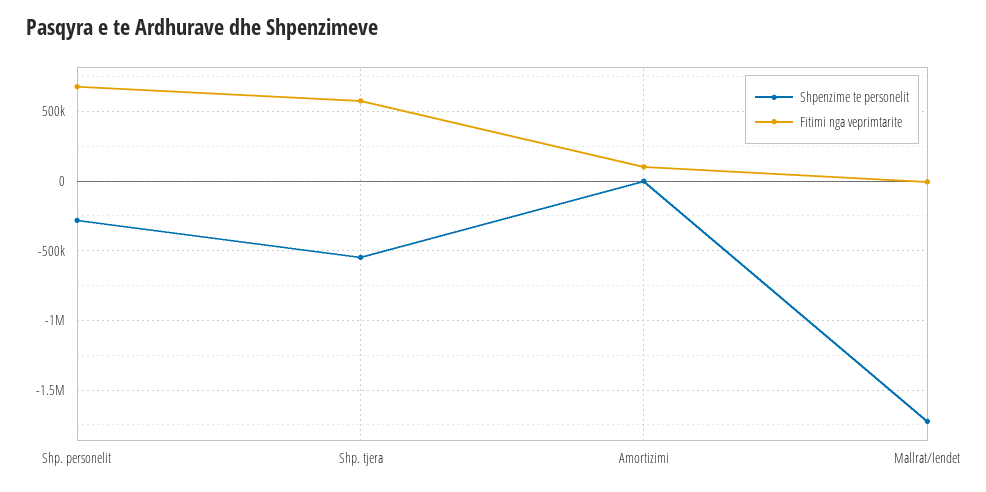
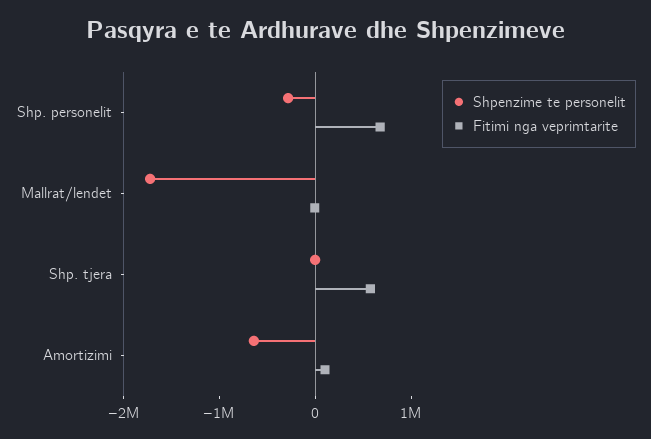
  {
    "Shpenzime te personelit": {
      "Shp. personelit": -300000,
-     "Shp. tjera": -550000,
+     "Shp. tjera": 0,
-     "Amortizimi": 0,
+     "Amortizimi": -600000,
      "Mallrat/lendet": -1700000
    },
    "Fitimi nga veprimtarite": {
      "Shp. personelit": 700000,
      "Shp. tjera": 600000,
      "Amortizimi": 100000,
      "Mallrat/lendet": 0
    }
  }

